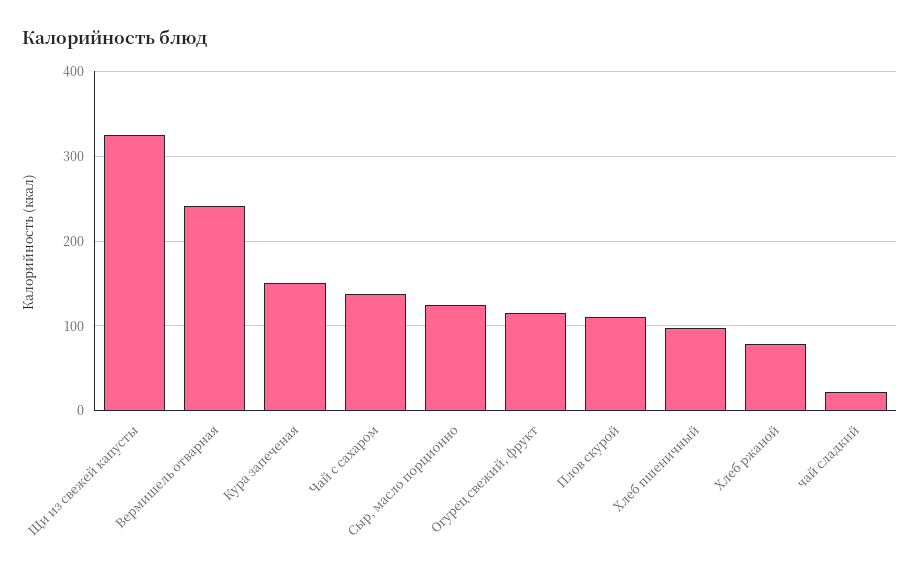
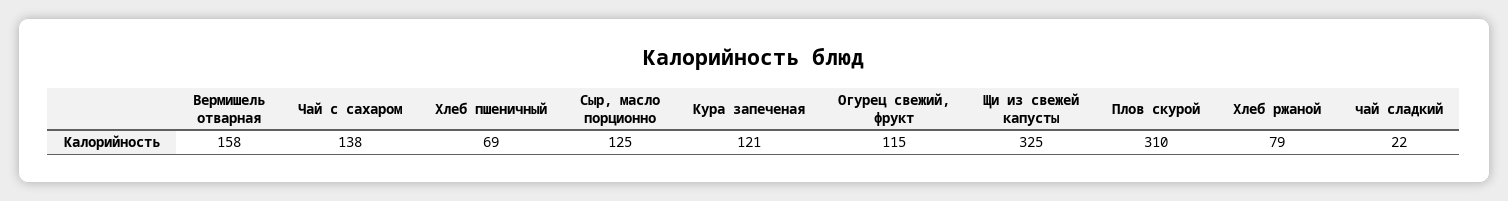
  {
    "Щи из свежей капусты": 325,
-   "Вермишель отварная": 240,
+   "Вермишель отварная": 158,
-   "Кура запеченая": 150,
+   "Кура запеченая": 121,
    "Чай с сахаром": 138,
    "Сыр, масло порционно": 125,
    "Огурец свежий, фрукт": 115,
-   "Плов скурой": 110,
+   "Плов скурой": 310,
-   "Хлеб пшеничный": 100,
+   "Хлеб пшеничный": 69,
    "Хлеб ржаной": 79,
    "чай сладкий": 22
  }

